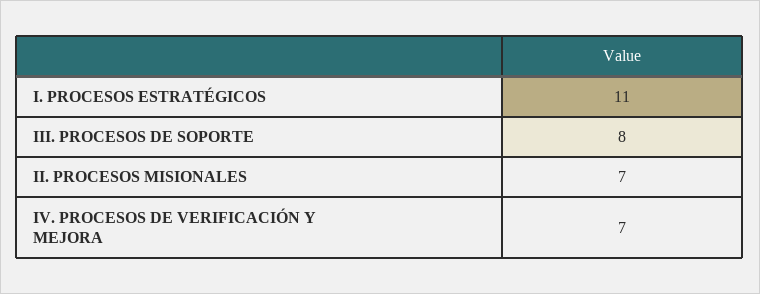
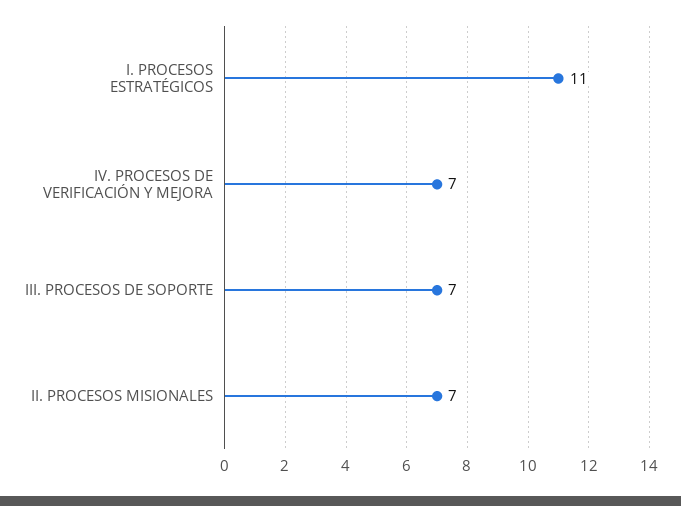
  {
    "I. PROCESOS ESTRATÉGICOS": 11,
-   "III. PROCESOS DE SOPORTE": 8,
+   "III. PROCESOS DE SOPORTE": 7,
    "II. PROCESOS MISIONALES": 7,
    "IV. PROCESOS DE VERIFICACIÓN Y MEJORA": 7
  }

